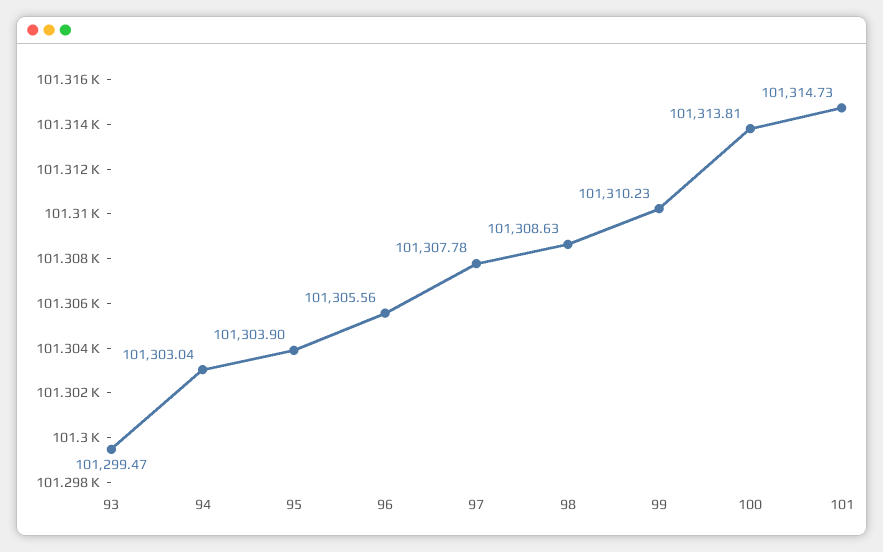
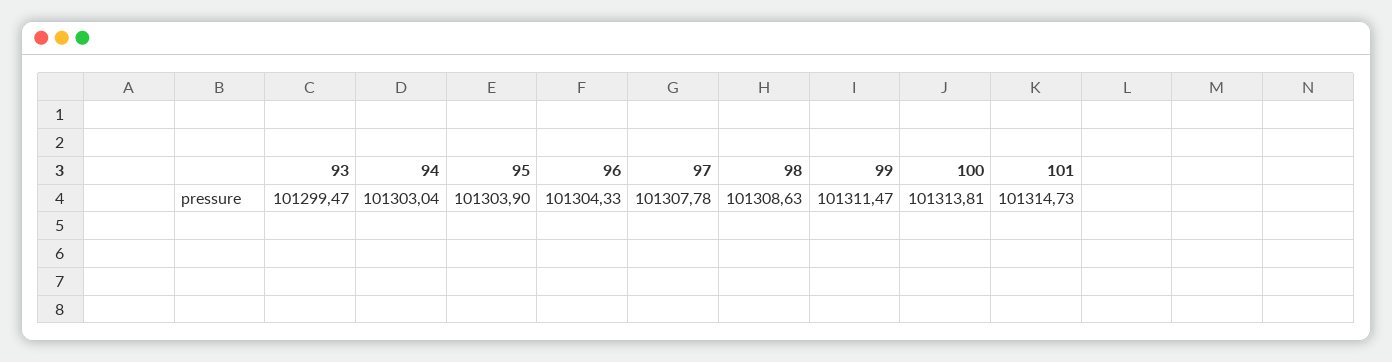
  {
    "93": 101299.47,
    "94": 101303.04,
    "95": 101303.9,
-   "96": 101305.56,
+   "96": 101304.33,
    "97": 101307.78,
    "98": 101308.63,
-   "99": 101310.23,
+   "99": 101311.47,
    "100": 101313.81,
    "101": 101314.73
  }

